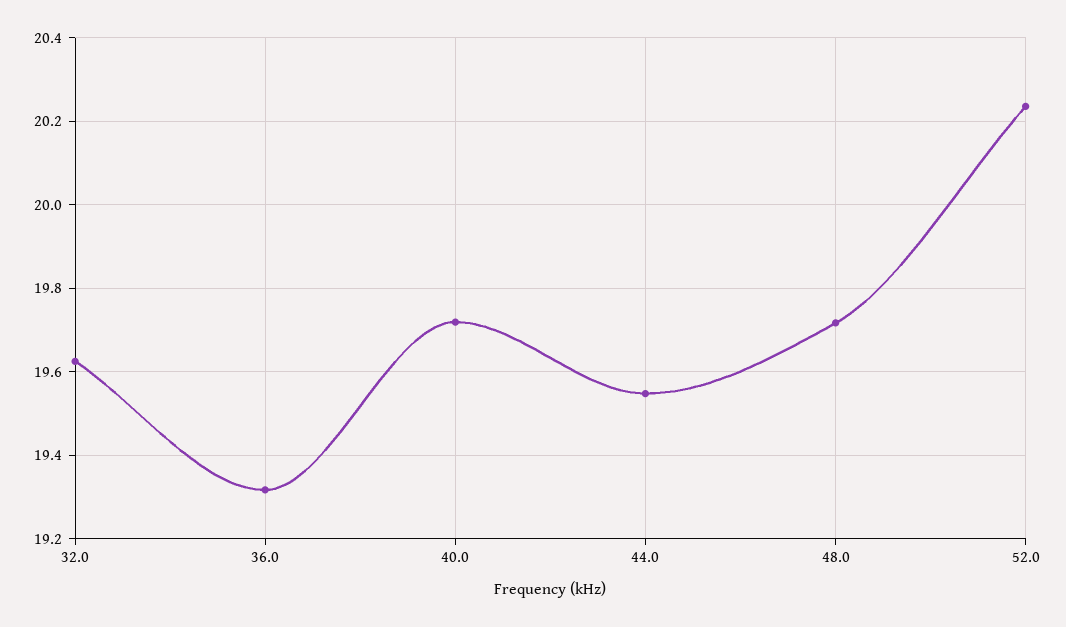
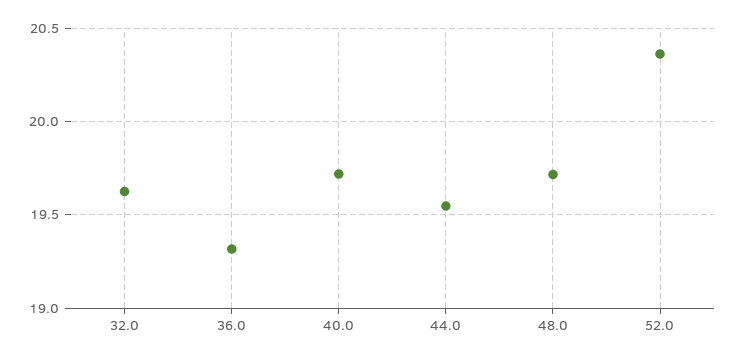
  {
    "32.0": 19.62,
    "36.0": 19.32,
    "40.0": 19.72,
    "44.0": 19.54,
    "48.0": 19.72,
-   "52.0": 20.24
+   "52.0": 20.35
  }

